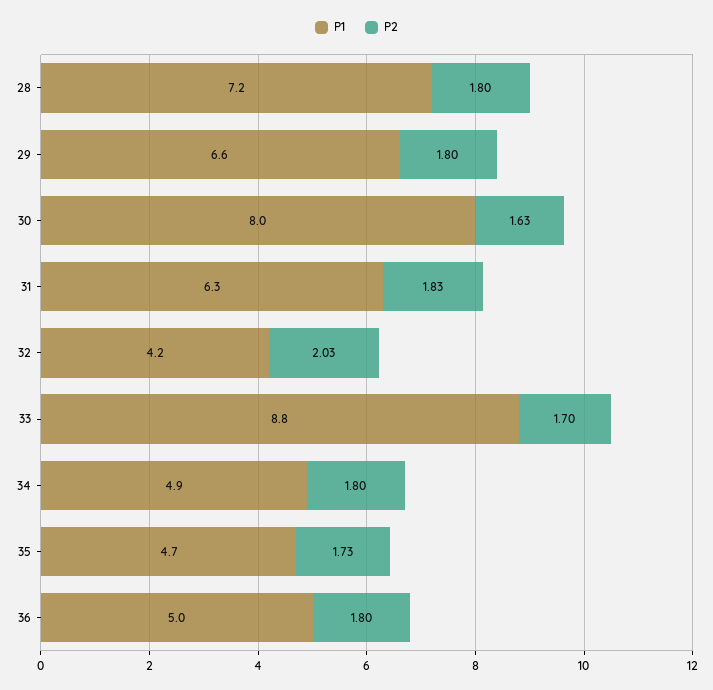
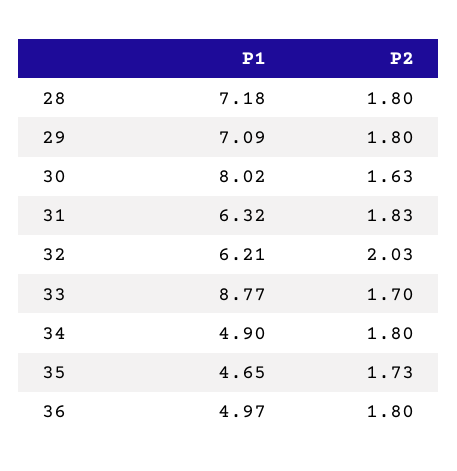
  {
    "P1": {
      "28": 7.18,
-     "29": 6.6,
+     "29": 7.09,
      "30": 8.02,
      "31": 6.32,
-     "32": 4.2,
+     "32": 6.21,
      "33": 8.77,
      "34": 4.9,
      "35": 4.65,
      "36": 4.97
    },
    "P2": {
      "28": 1.8,
      "29": 1.8,
      "30": 1.63,
      "31": 1.83,
      "32": 2.03,
      "33": 1.7,
      "34": 1.8,
      "35": 1.73,
      "36": 1.8
    }
  }

